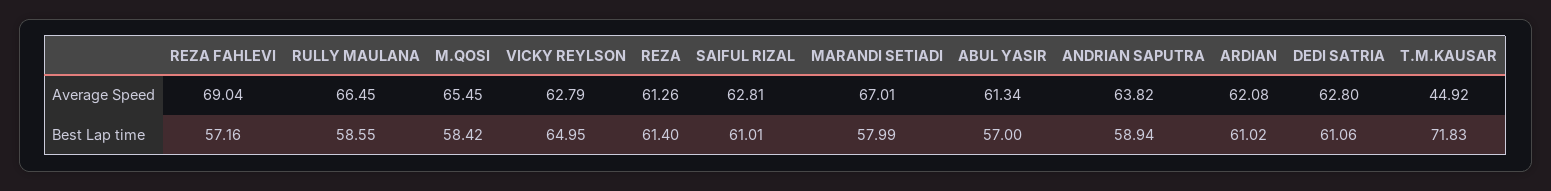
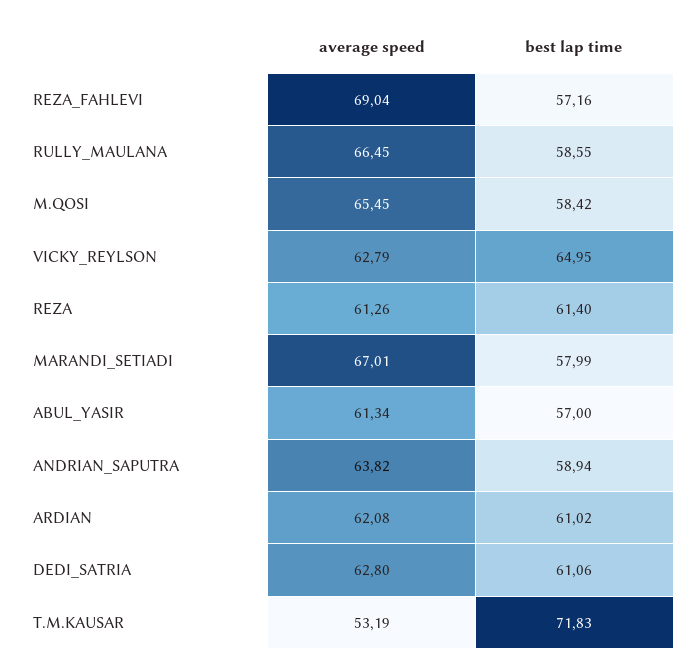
  {
    "REZA FAHLEVI": {
      "Average Speed": 69.04,
      "Best Lap time": 57.16
    },
    "RULLY MAULANA": {
      "Average Speed": 66.45,
      "Best Lap time": 58.55
    },
    "M.QOSI": {
      "Average Speed": 65.45,
      "Best Lap time": 58.42
    },
    "VICKY REYLSON": {
      "Average Speed": 62.79,
      "Best Lap time": 64.95
    },
    "REZA": {
      "Average Speed": 61.26,
      "Best Lap time": 61.4
    },
-   "SAIFUL RIZAL": {
-     "Average Speed": 62.81,
-     "Best Lap time": 61.01
-   },
    "MARANDI SETIADI": {
      "Average Speed": 67.01,
      "Best Lap time": 57.99
    },
    "ABUL YASIR": {
      "Average Speed": 61.34,
      "Best Lap time": 57
    },
    "ANDRIAN SAPUTRA": {
      "Average Speed": 63.82,
      "Best Lap time": 58.94
    },
    "ARDIAN": {
      "Average Speed": 62.08,
      "Best Lap time": 61.02
    },
    "DEDI SATRIA": {
      "Average Speed": 62.8,
      "Best Lap time": 61.06
    },
    "T.M.KAUSAR": {
-     "Average Speed": 44.92,
+     "Average Speed": 53.19,
      "Best Lap time": 71.83
    }
  }

